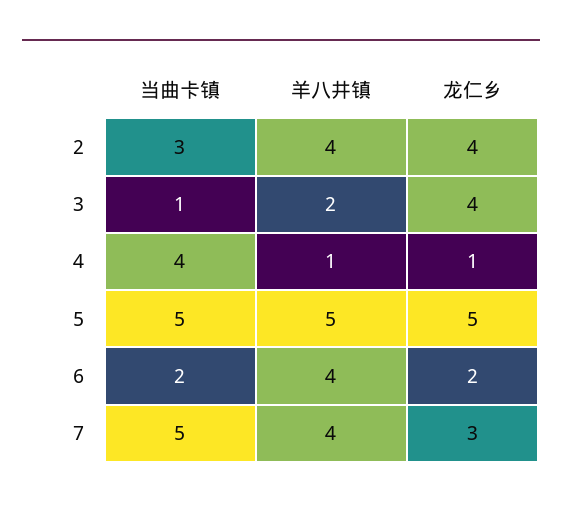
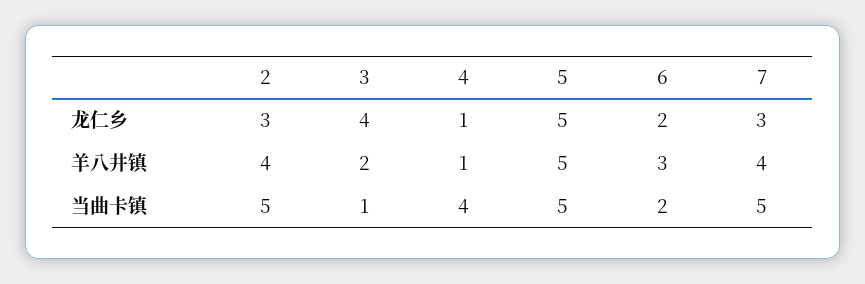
  {
    "当曲卡镇": {
-     "2": 3,
+     "2": 5,
      "3": 1,
      "4": 4,
      "5": 5,
      "6": 2,
      "7": 5
    },
    "羊八井镇": {
      "2": 4,
      "3": 2,
      "4": 1,
      "5": 5,
-     "6": 4,
+     "6": 3,
      "7": 4
    },
    "龙仁乡": {
-     "2": 4,
+     "2": 3,
      "3": 4,
      "4": 1,
      "5": 5,
      "6": 2,
      "7": 3
    }
  }

